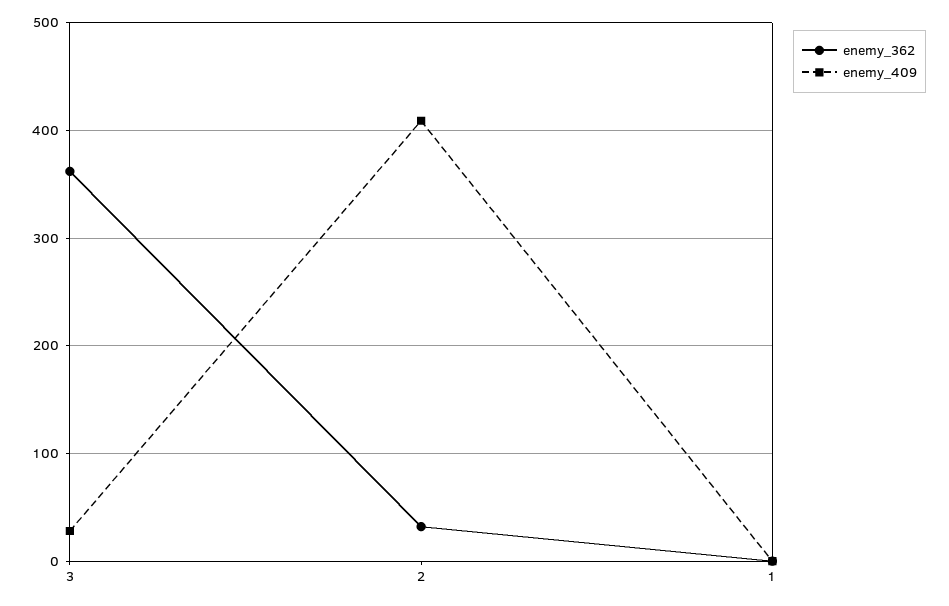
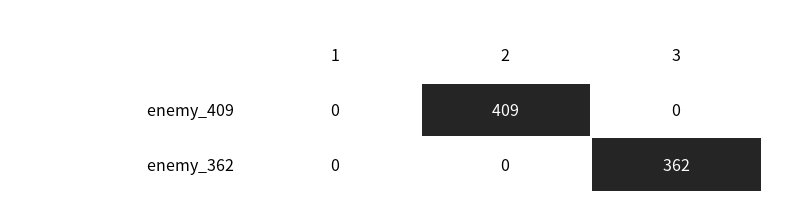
  {
    "enemy_362": {
      "3": 362,
-     "2": 30,
+     "2": 0,
      "1": 0
    },
    "enemy_409": {
-     "3": 30,
+     "3": 0,
      "2": 409,
      "1": 0
    }
  }

